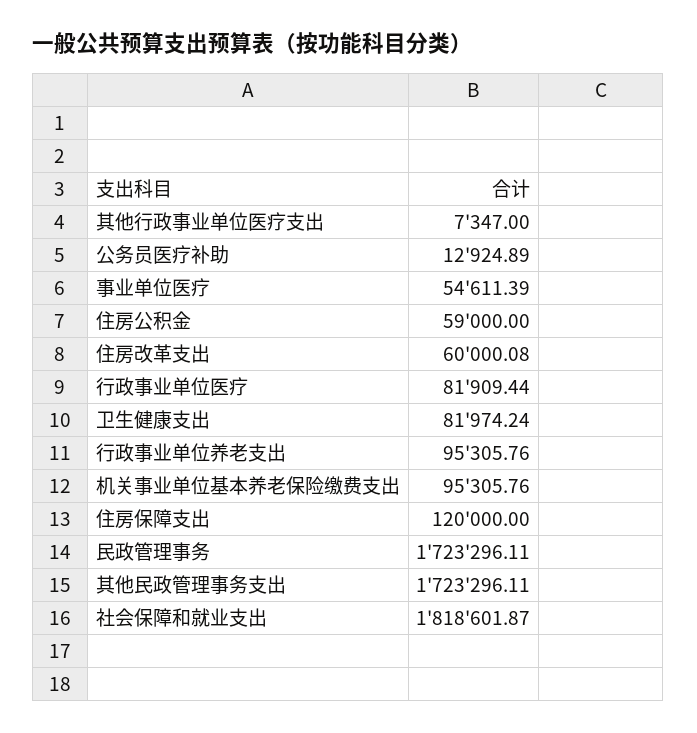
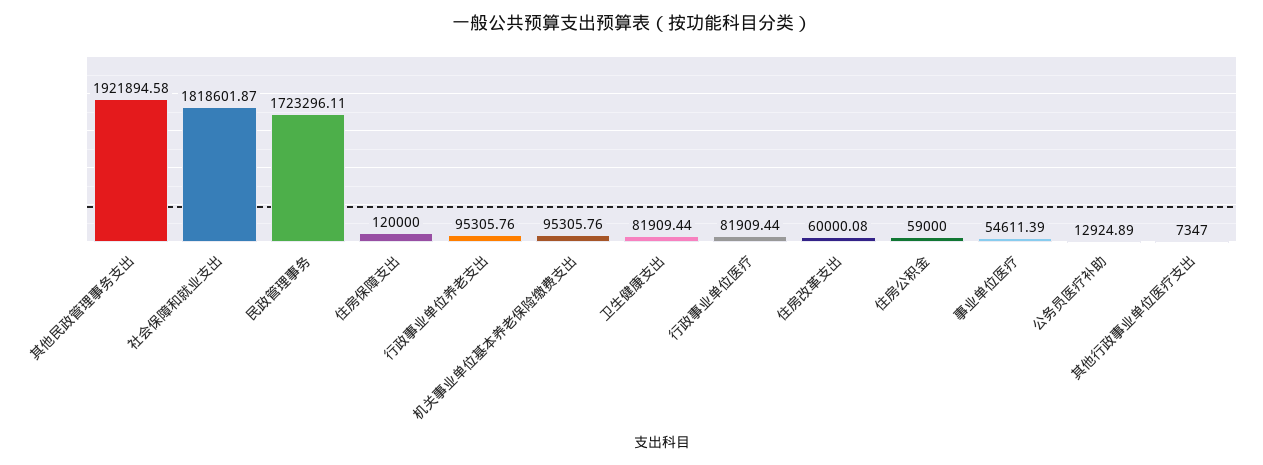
  {
    "其他行政事业单位医疗支出": 7347,
    "公务员医疗补助": 12924.89,
    "事业单位医疗": 54611.39,
    "住房公积金": 59000,
    "住房改革支出": 60000.08,
    "行政事业单位医疗": 81909.44,
-   "卫生健康支出": 81974.24,
+   "卫生健康支出": 81909.44,
    "行政事业单位养老支出": 95305.76,
    "机关事业单位基本养老保险缴费支出": 95305.76,
    "住房保障支出": 120000,
    "民政管理事务": 1723296.11,
-   "其他民政管理事务支出": 1723296.11,
+   "其他民政管理事务支出": 1921894.58,
    "社会保障和就业支出": 1818601.87
  }

